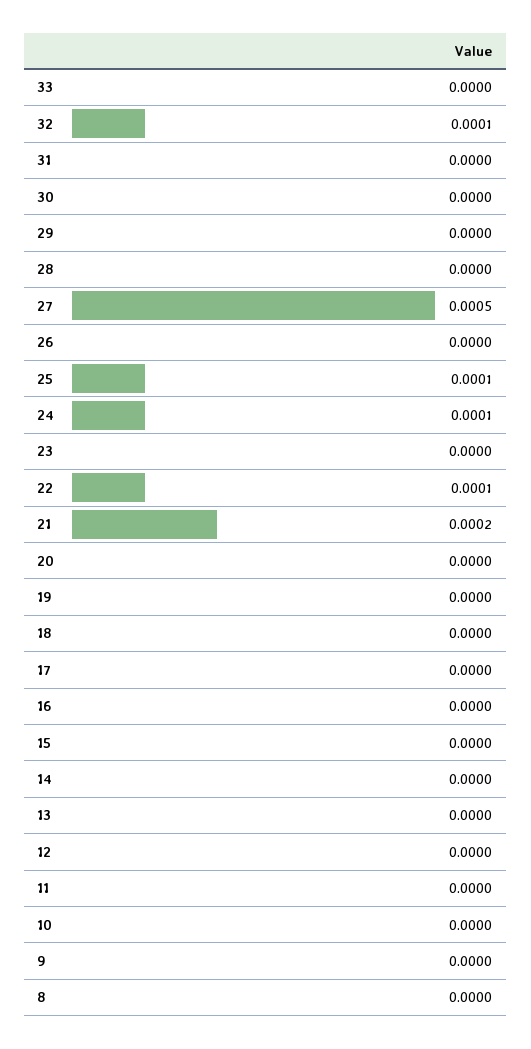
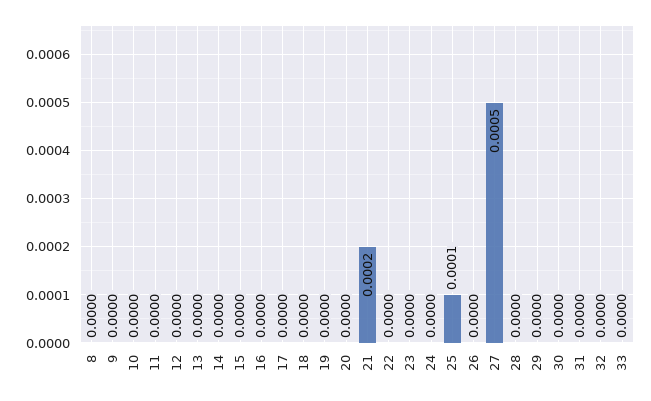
  {
    "33": 0,
-   "32": 0.0001,
+   "32": 0,
    "31": 0,
    "30": 0,
    "29": 0,
    "28": 0,
    "27": 0.0005,
    "26": 0,
    "25": 0.0001,
-   "24": 0.0001,
+   "24": 0,
    "23": 0,
-   "22": 0.0001,
+   "22": 0,
    "21": 0.0002,
    "20": 0,
    "19": 0,
    "18": 0,
    "17": 0,
    "16": 0,
    "15": 0,
    "14": 0,
    "13": 0,
    "12": 0,
    "11": 0,
    "10": 0,
    "9": 0,
    "8": 0
  }

